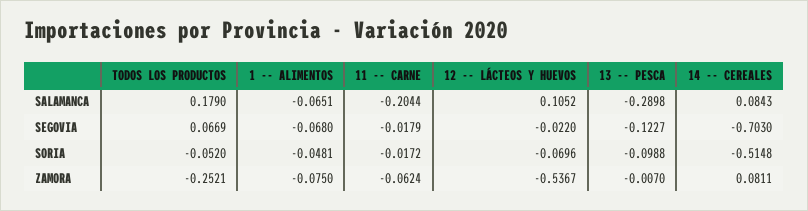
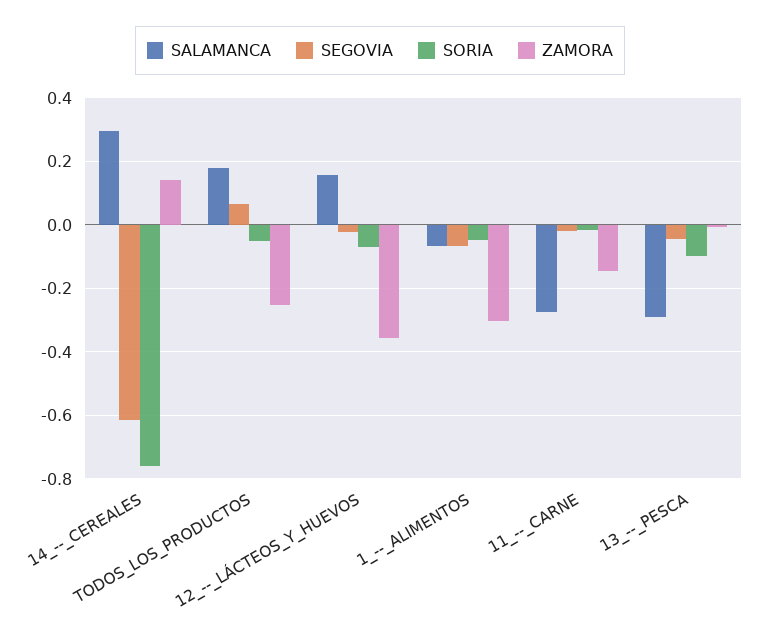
  {
    "SALAMANCA": {
      "TODOS LOS PRODUCTOS": 0.179,
      "1 -- ALIMENTOS": -0.0651,
-     "11 -- CARNE": -0.2044,
+     "11 -- CARNE": -0.28,
-     "12 -- LÁCTEOS Y HUEVOS": 0.1052,
+     "12 -- LÁCTEOS Y HUEVOS": 0.16,
      "13 -- PESCA": -0.2898,
-     "14 -- CEREALES": 0.0843
+     "14 -- CEREALES": 0.3
    },
    "SEGOVIA": {
      "TODOS LOS PRODUCTOS": 0.0669,
      "1 -- ALIMENTOS": -0.068,
      "11 -- CARNE": -0.0179,
      "12 -- LÁCTEOS Y HUEVOS": -0.022,
-     "13 -- PESCA": -0.1227,
+     "13 -- PESCA": -0.04,
-     "14 -- CEREALES": -0.703
+     "14 -- CEREALES": -0.62
    },
    "SORIA": {
      "TODOS LOS PRODUCTOS": -0.052,
      "1 -- ALIMENTOS": -0.0481,
      "11 -- CARNE": -0.0172,
      "12 -- LÁCTEOS Y HUEVOS": -0.0696,
      "13 -- PESCA": -0.0988,
-     "14 -- CEREALES": -0.5148
+     "14 -- CEREALES": -0.76
    },
    "ZAMORA": {
      "TODOS LOS PRODUCTOS": -0.2521,
-     "1 -- ALIMENTOS": -0.075,
+     "1 -- ALIMENTOS": -0.3,
-     "11 -- CARNE": -0.0624,
+     "11 -- CARNE": -0.14,
-     "12 -- LÁCTEOS Y HUEVOS": -0.5367,
+     "12 -- LÁCTEOS Y HUEVOS": -0.36,
      "13 -- PESCA": -0.007,
-     "14 -- CEREALES": 0.0811
+     "14 -- CEREALES": 0.14
    }
  }

